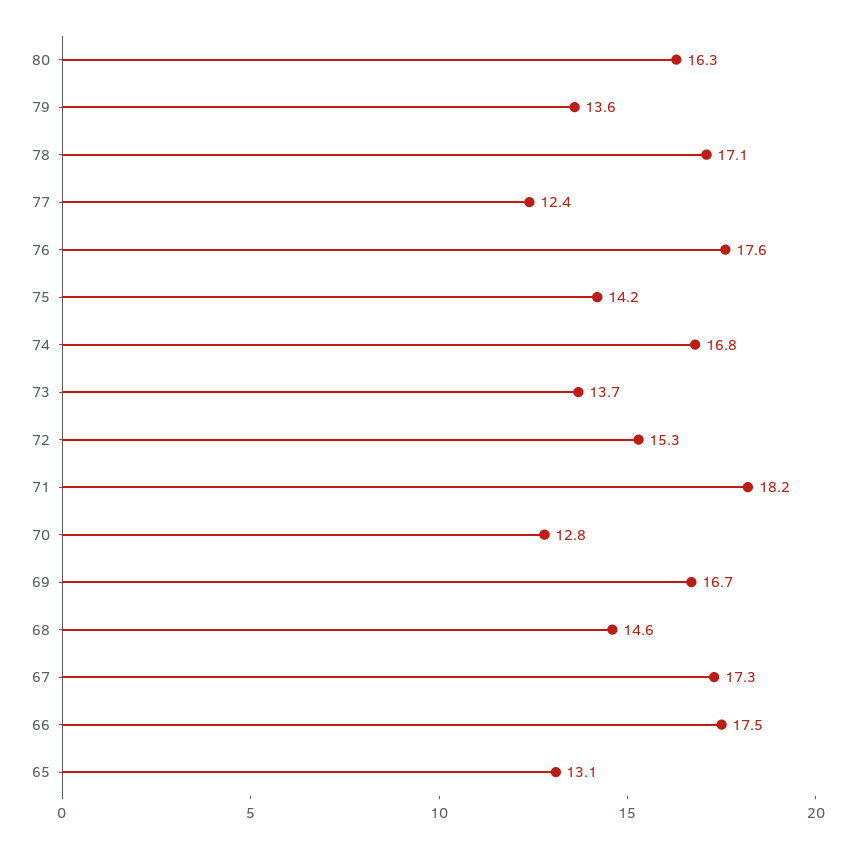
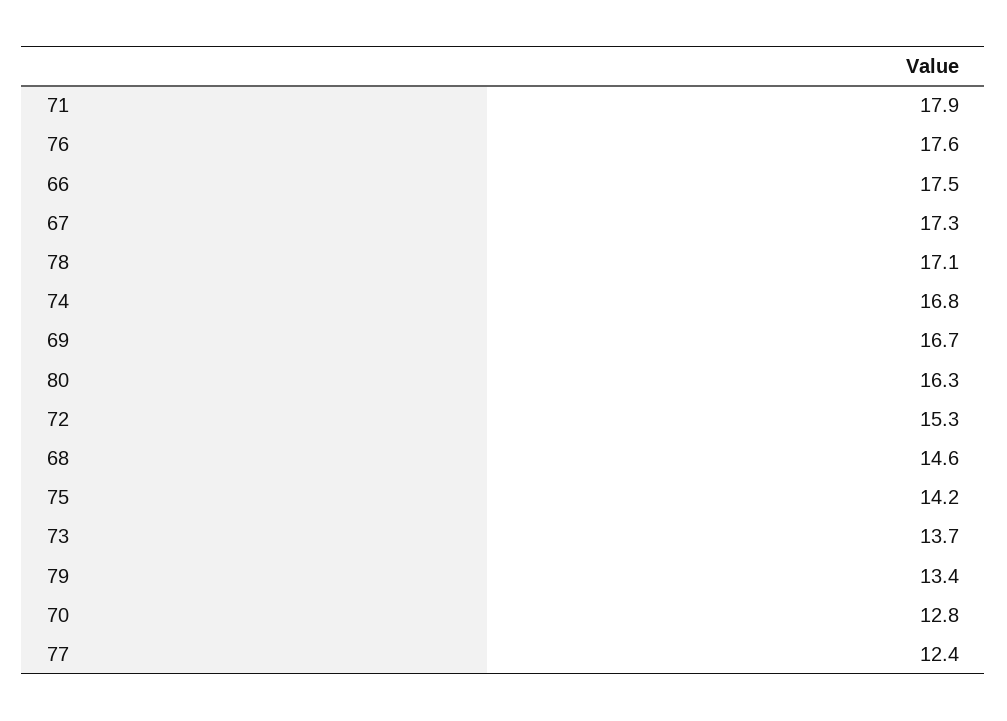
  {
    "80": 16.3,
-   "79": 13.6,
+   "79": 13.4,
    "78": 17.1,
    "77": 12.4,
    "76": 17.6,
    "75": 14.2,
    "74": 16.8,
    "73": 13.7,
    "72": 15.3,
-   "71": 18.2,
+   "71": 17.9,
    "70": 12.8,
    "69": 16.7,
    "68": 14.6,
    "67": 17.3,
-   "66": 17.5,
+   "66": 17.5
-   "65": 13.1
  }

